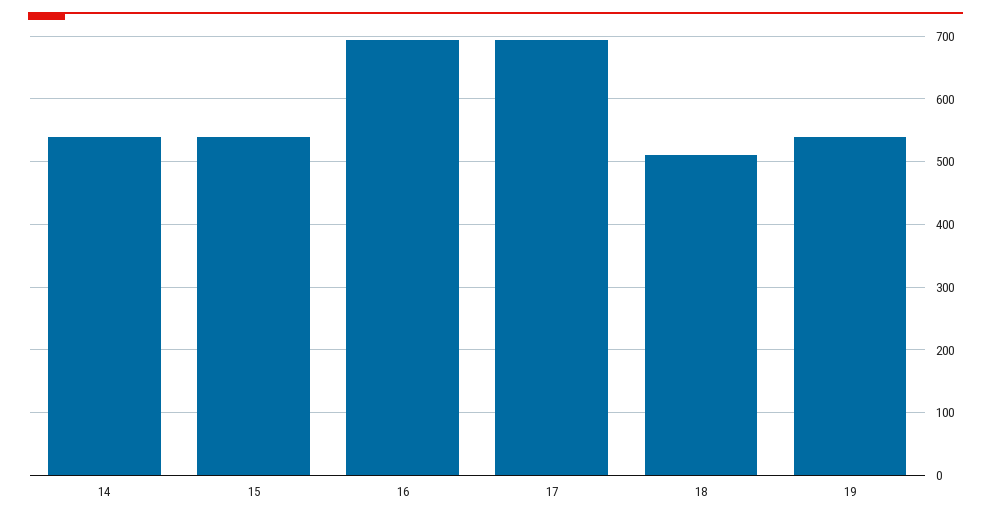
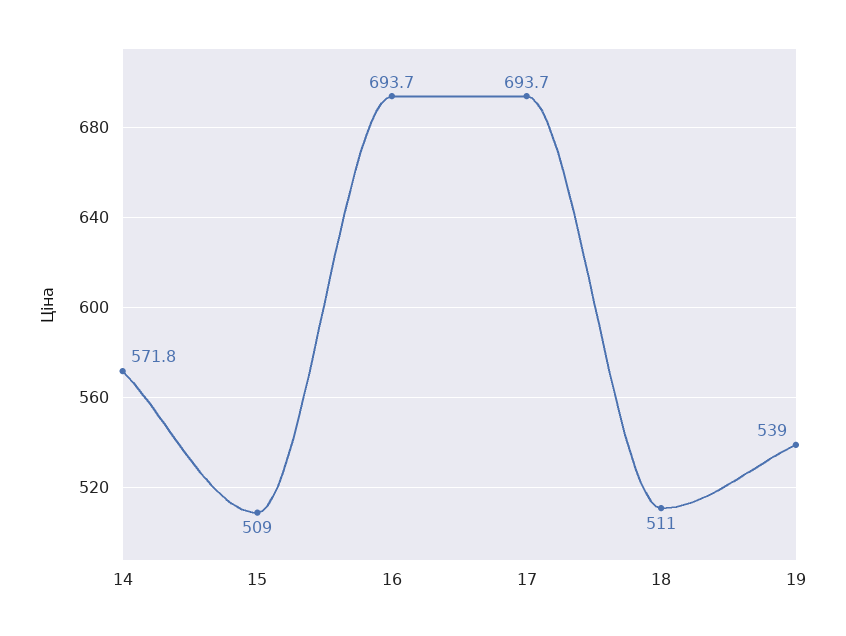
  {
-   "14": 540,
+   "14": 571.8,
-   "15": 540,
+   "15": 509,
    "16": 693.7,
    "17": 693.7,
    "18": 511,
    "19": 539
  }

